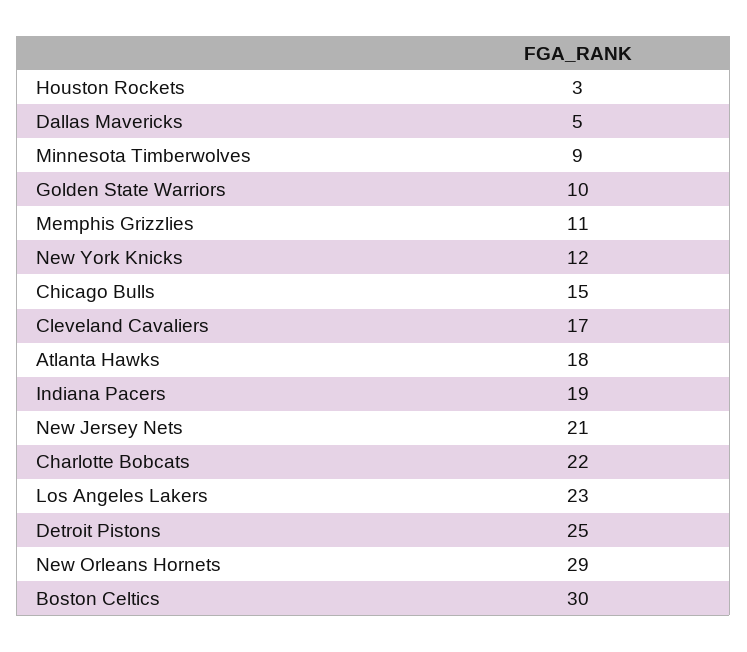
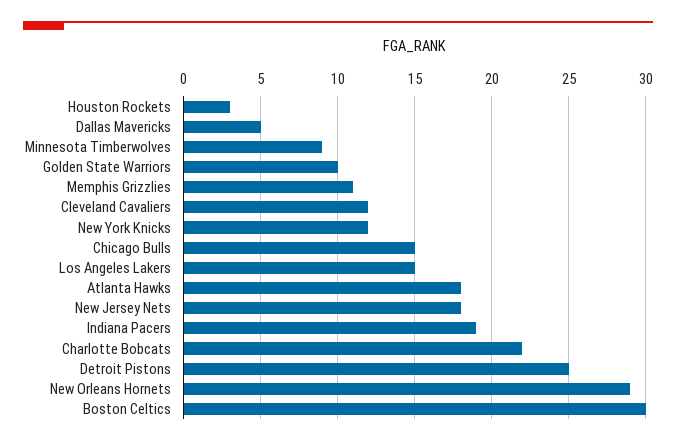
  {
    "Houston Rockets": 3,
    "Dallas Mavericks": 5,
    "Minnesota Timberwolves": 9,
    "Golden State Warriors": 10,
    "Memphis Grizzlies": 11,
    "New York Knicks": 12,
    "Chicago Bulls": 15,
-   "Cleveland Cavaliers": 17,
+   "Cleveland Cavaliers": 12,
    "Atlanta Hawks": 18,
    "Indiana Pacers": 19,
-   "New Jersey Nets": 21,
+   "New Jersey Nets": 18,
    "Charlotte Bobcats": 22,
-   "Los Angeles Lakers": 23,
+   "Los Angeles Lakers": 15,
    "Detroit Pistons": 25,
    "New Orleans Hornets": 29,
    "Boston Celtics": 30
  }

